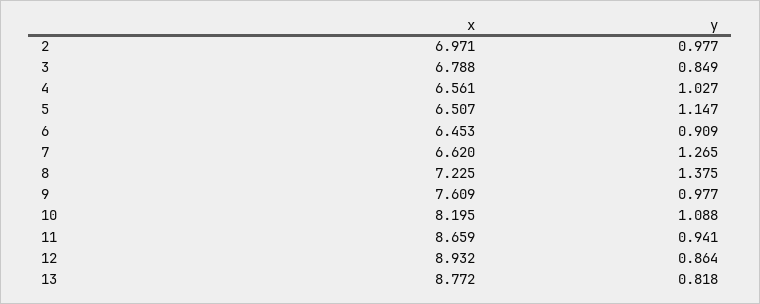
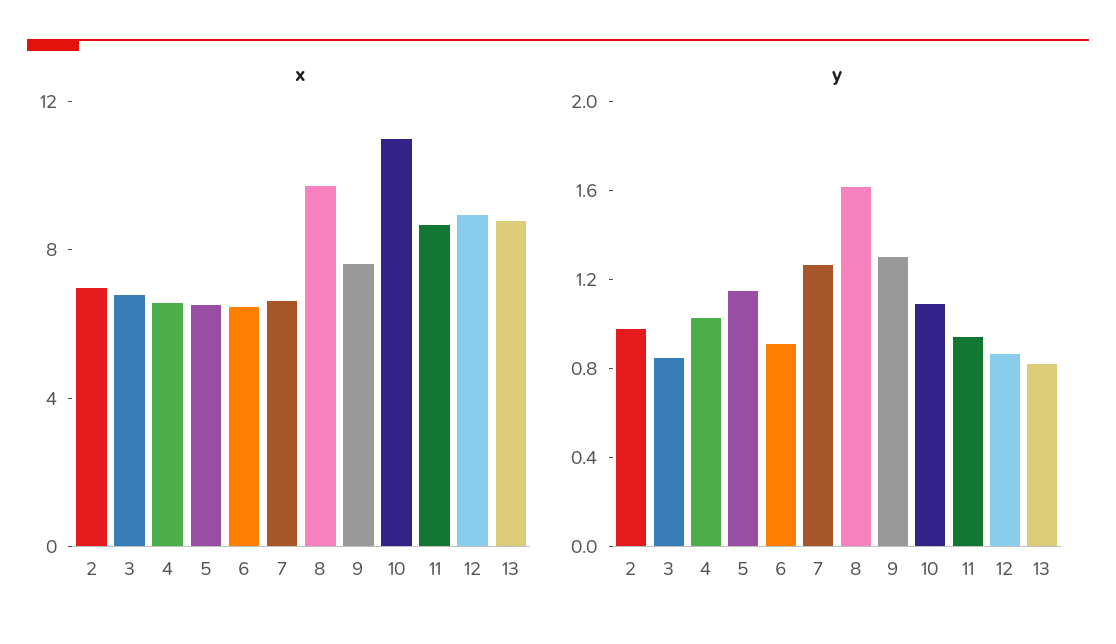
  {
    "x": {
      "2": 6.971,
      "3": 6.788,
      "4": 6.561,
      "5": 6.507,
      "6": 6.453,
      "7": 6.62,
-     "8": 7.225,
+     "8": 10,
      "9": 7.609,
-     "10": 8.195,
+     "10": 11,
      "11": 8.659,
      "12": 8.932,
      "13": 8.772
    },
    "y": {
      "2": 0.977,
      "3": 0.849,
      "4": 1.027,
      "5": 1.147,
      "6": 0.909,
      "7": 1.265,
-     "8": 1.375,
+     "8": 1.6,
-     "9": 0.977,
+     "9": 1.3,
      "10": 1.088,
      "11": 0.941,
      "12": 0.864,
      "13": 0.818
    }
  }

